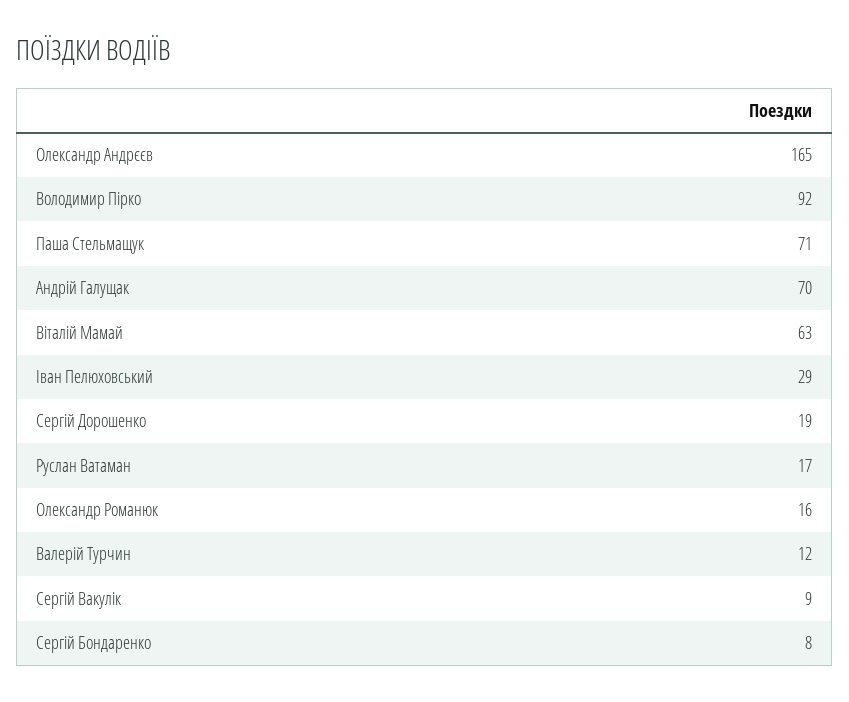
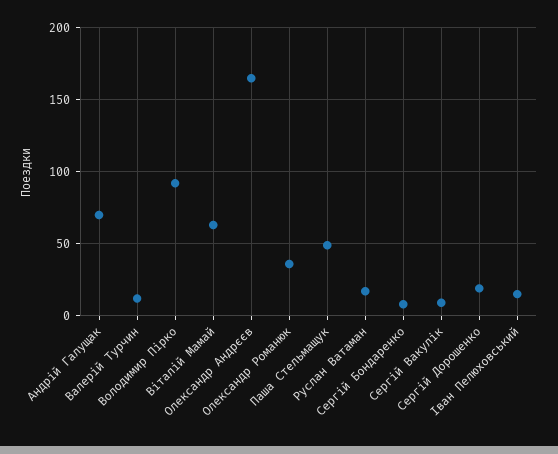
  {
    "Олександр Андрєєв": 165,
    "Володимир Пірко": 92,
-   "Паша Стельмащук": 71,
+   "Паша Стельмащук": 50,
    "Андрій Галущак": 70,
    "Віталій Мамай": 63,
-   "Іван Пелюховський": 29,
+   "Іван Пелюховський": 15,
    "Сергій Дорошенко": 19,
    "Руслан Ватаман": 17,
-   "Олександр Романюк": 16,
+   "Олександр Романюк": 35,
    "Валерій Турчин": 12,
    "Сергій Вакулік": 9,
    "Сергій Бондаренко": 8
  }

